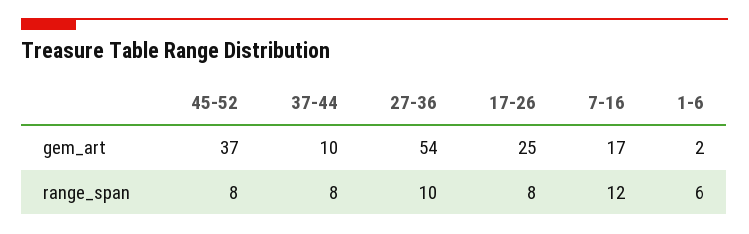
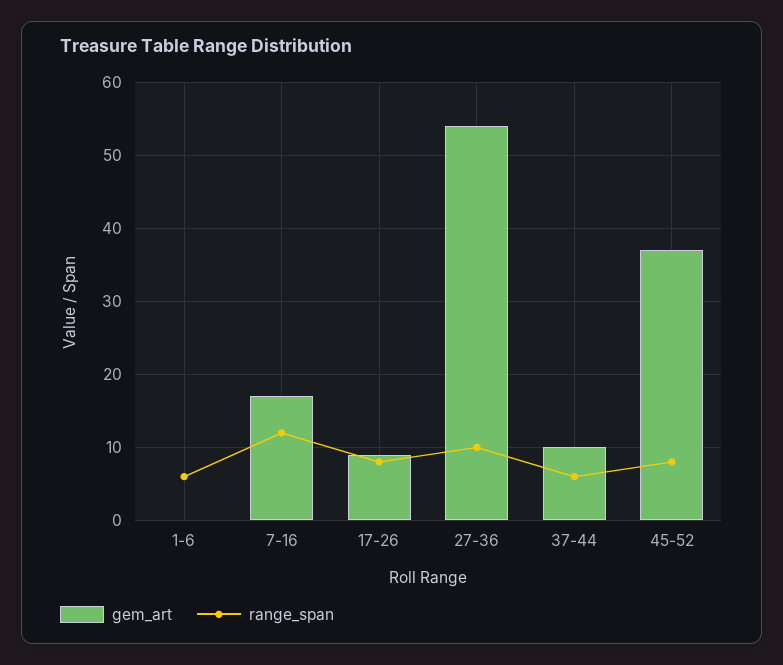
  {
    "gem_art": {
      "45-52": 37,
      "37-44": 10,
      "27-36": 54,
-     "17-26": 25,
+     "17-26": 9,
      "7-16": 17,
-     "1-6": 2
+     "1-6": 0
    },
    "range_span": {
      "45-52": 8,
-     "37-44": 8,
+     "37-44": 6,
      "27-36": 10,
      "17-26": 8,
      "7-16": 12,
      "1-6": 6
    }
  }

